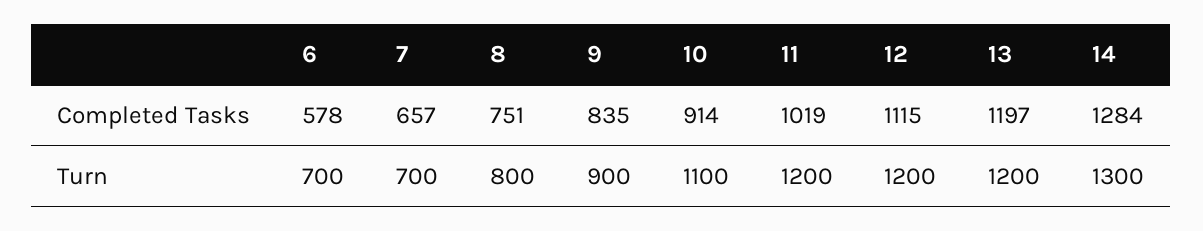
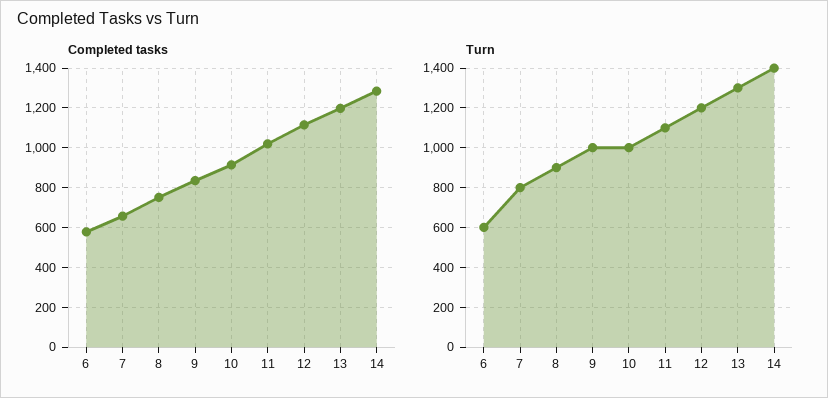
  {
    "Completed Tasks": {
      "6": 578,
      "7": 657,
      "8": 751,
      "9": 835,
      "10": 914,
      "11": 1019,
      "12": 1115,
      "13": 1197,
      "14": 1284
    },
    "Turn": {
-     "6": 700,
+     "6": 600,
-     "7": 700,
+     "7": 800,
-     "8": 800,
+     "8": 900,
-     "9": 900,
+     "9": 1000,
-     "10": 1100,
+     "10": 1000,
-     "11": 1200,
+     "11": 1100,
      "12": 1200,
-     "13": 1200,
+     "13": 1300,
-     "14": 1300
+     "14": 1400
    }
  }

